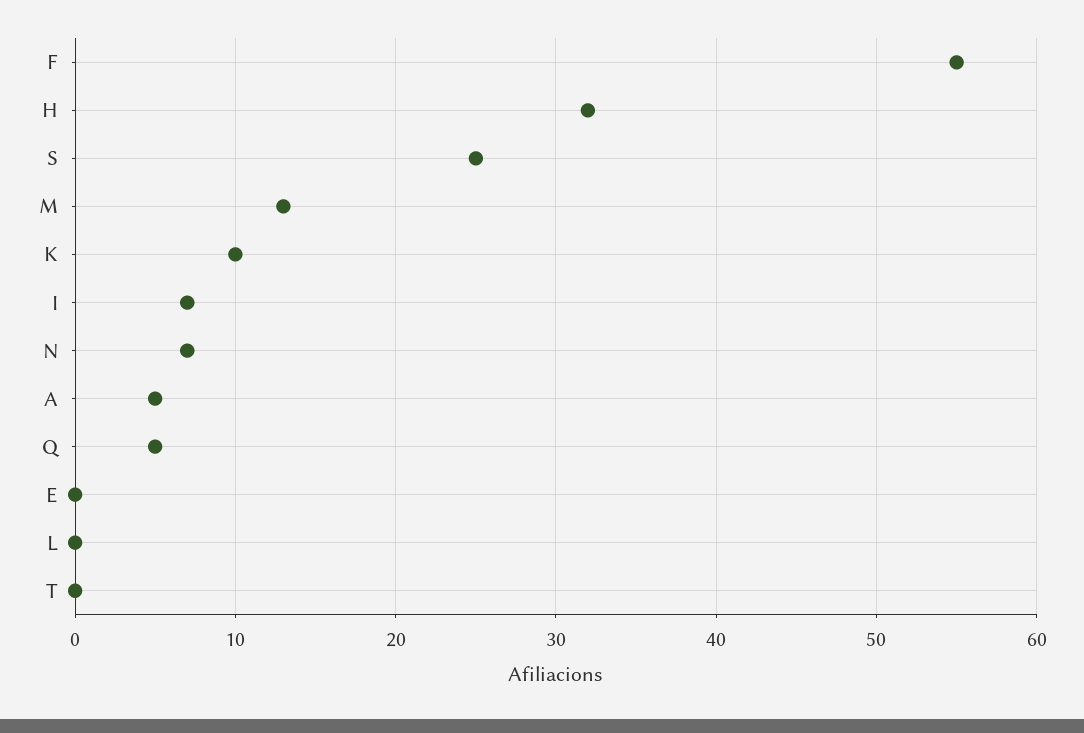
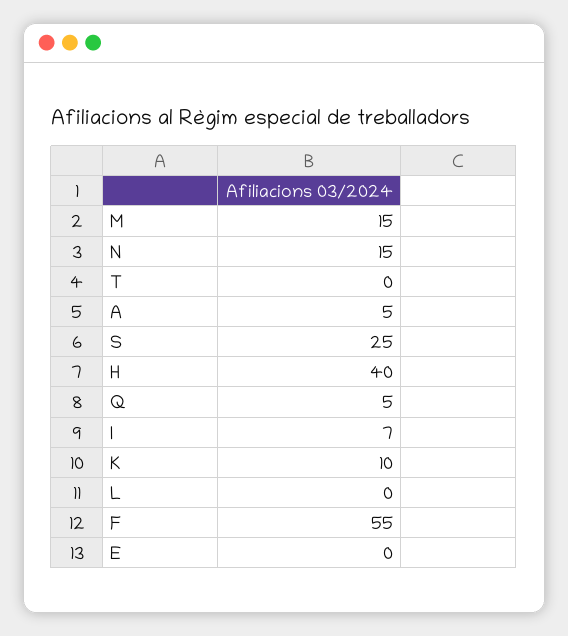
  {
    "F": 55,
-   "H": 32,
+   "H": 40,
    "S": 25,
-   "M": 13,
+   "M": 15,
    "K": 10,
    "I": 7,
-   "N": 7,
+   "N": 15,
    "A": 5,
    "Q": 5,
    "E": 0,
    "L": 0,
    "T": 0
  }

